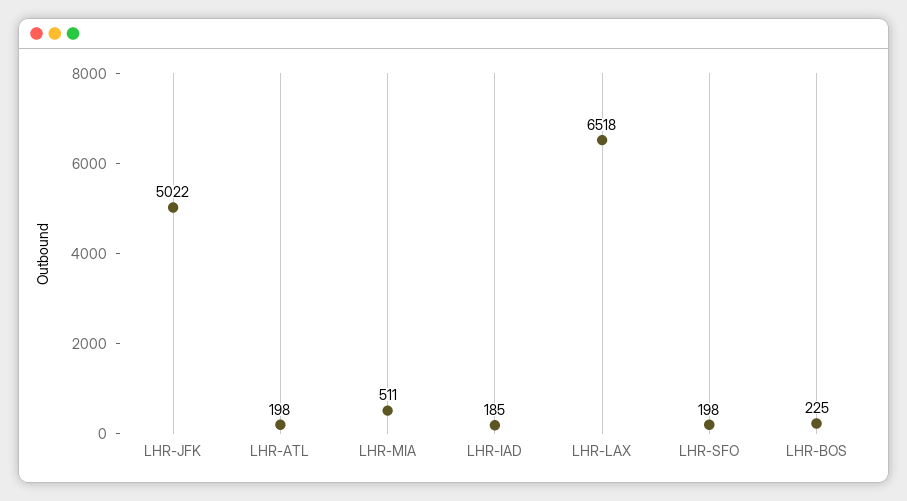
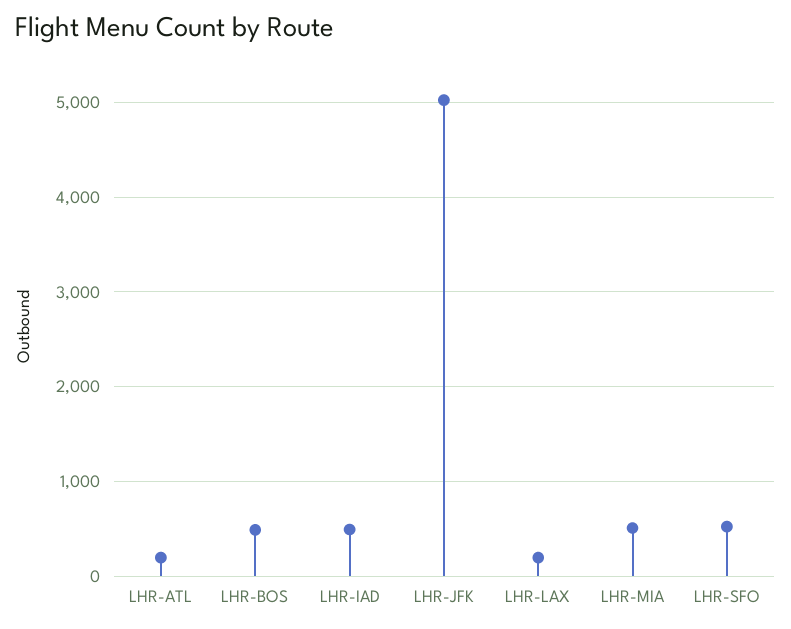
  {
    "LHR-JFK": 5022,
    "LHR-ATL": 198,
    "LHR-MIA": 511,
-   "LHR-IAD": 185,
+   "LHR-IAD": 500,
-   "LHR-LAX": 6518,
+   "LHR-LAX": 200,
-   "LHR-SFO": 198,
+   "LHR-SFO": 500,
-   "LHR-BOS": 225
+   "LHR-BOS": 500
  }

